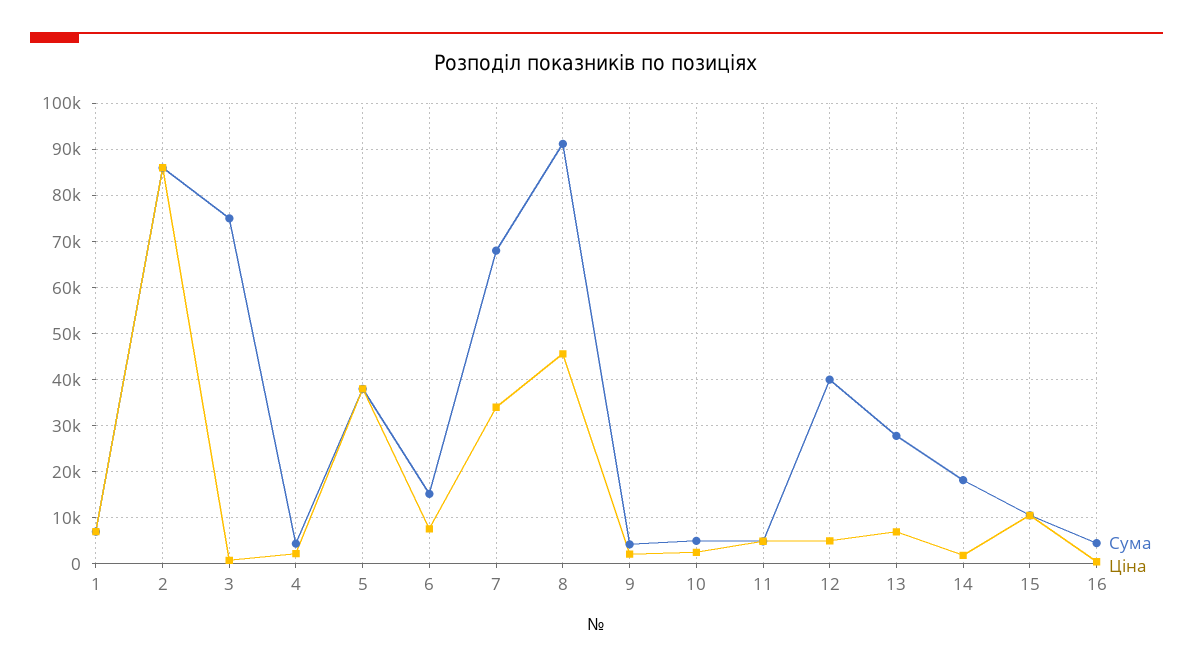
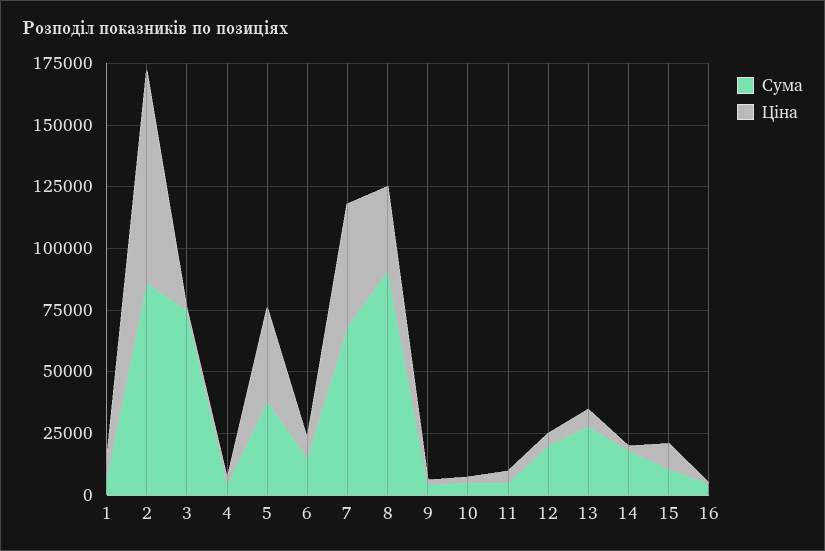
  {
    "Сума": {
      "1": 8000,
      "2": 86000,
      "3": 76000,
      "4": 4000,
      "5": 38000,
      "6": 16000,
      "7": 68000,
      "8": 92000,
      "9": 4000,
      "10": 6000,
      "11": 4000,
-     "12": 40000,
+     "12": 20000,
      "13": 28000,
      "14": 18000,
      "15": 10000,
      "16": 4000
    },
    "Ціна": {
      "1": 8000,
      "2": 86000,
      "3": 0,
      "4": 2000,
      "5": 38000,
      "6": 8000,
-     "7": 34000,
+     "7": 50000,
-     "8": 46000,
+     "8": 35000,
      "9": 2000,
      "10": 2000,
      "11": 4000,
      "12": 6000,
      "13": 6000,
      "14": 2000,
      "15": 10000,
      "16": 0
    }
  }

